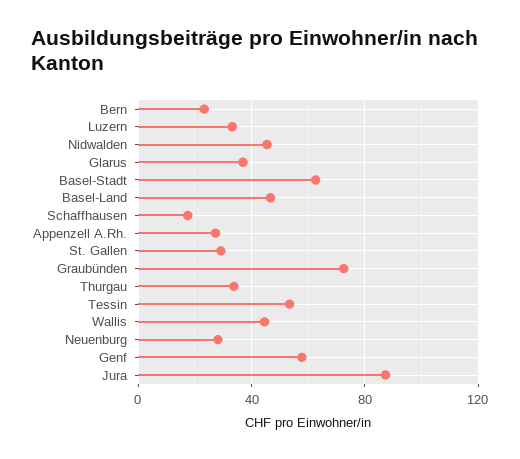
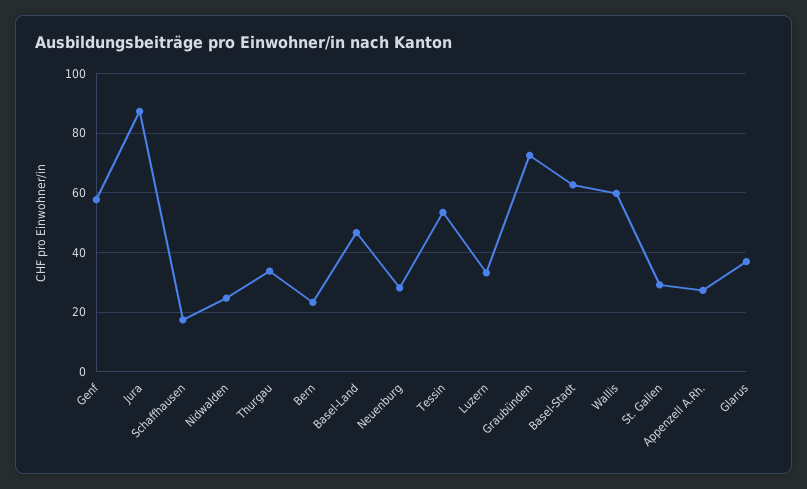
  {
    "Bern": 22.5,
    "Luzern": 32.5,
-   "Nidwalden": 45,
+   "Nidwalden": 25,
    "Glarus": 37.5,
    "Basel-Stadt": 62.5,
    "Basel-Land": 47.5,
    "Schaffhausen": 17.5,
    "Appenzell A.Rh.": 27.5,
    "St. Gallen": 30,
    "Graubünden": 72.5,
    "Thurgau": 35,
    "Tessin": 52.5,
-   "Wallis": 45,
+   "Wallis": 60,
    "Neuenburg": 27.5,
    "Genf": 57.5,
    "Jura": 87.5
  }

